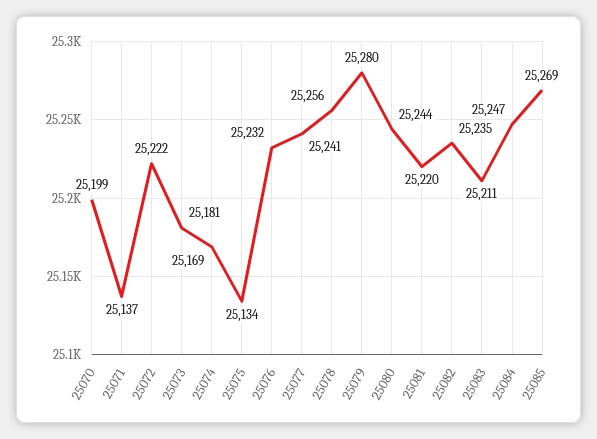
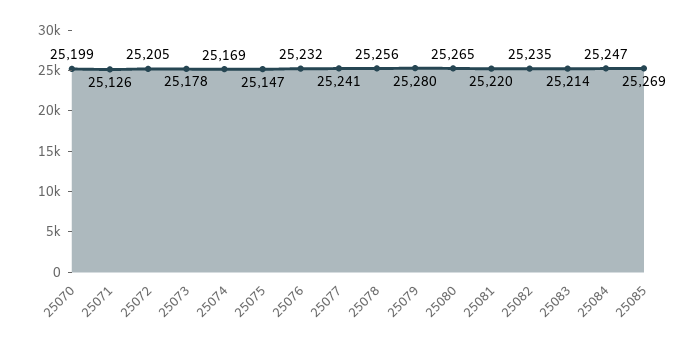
  {
    "25070": 25199,
-   "25071": 25137,
+   "25071": 25126,
-   "25072": 25222,
+   "25072": 25205,
-   "25073": 25181,
+   "25073": 25178,
    "25074": 25169,
-   "25075": 25134,
+   "25075": 25147,
    "25076": 25232,
    "25077": 25241,
    "25078": 25256,
    "25079": 25280,
-   "25080": 25244,
+   "25080": 25265,
    "25081": 25220,
    "25082": 25235,
-   "25083": 25211,
+   "25083": 25214,
    "25084": 25247,
    "25085": 25269
  }

